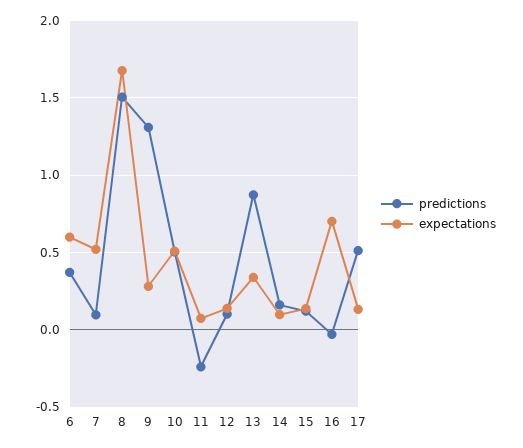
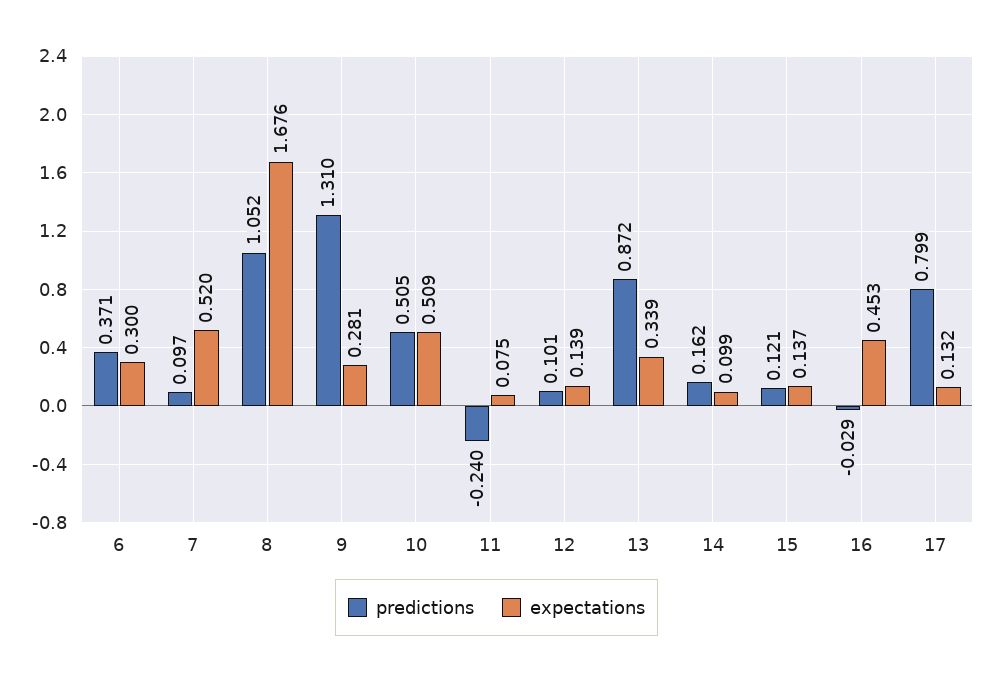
  {
    "predictions": {
      "6": 0.371,
      "7": 0.097,
-     "8": 1.5,
+     "8": 1.052,
      "9": 1.31,
      "10": 0.505,
      "11": -0.24,
      "12": 0.101,
      "13": 0.872,
      "14": 0.162,
      "15": 0.121,
      "16": -0.029,
-     "17": 0.5
+     "17": 0.799
    },
    "expectations": {
-     "6": 0.6,
+     "6": 0.3,
      "7": 0.52,
      "8": 1.676,
      "9": 0.281,
      "10": 0.509,
      "11": 0.075,
      "12": 0.139,
      "13": 0.339,
      "14": 0.099,
      "15": 0.137,
-     "16": 0.7,
+     "16": 0.453,
      "17": 0.132
    }
  }

